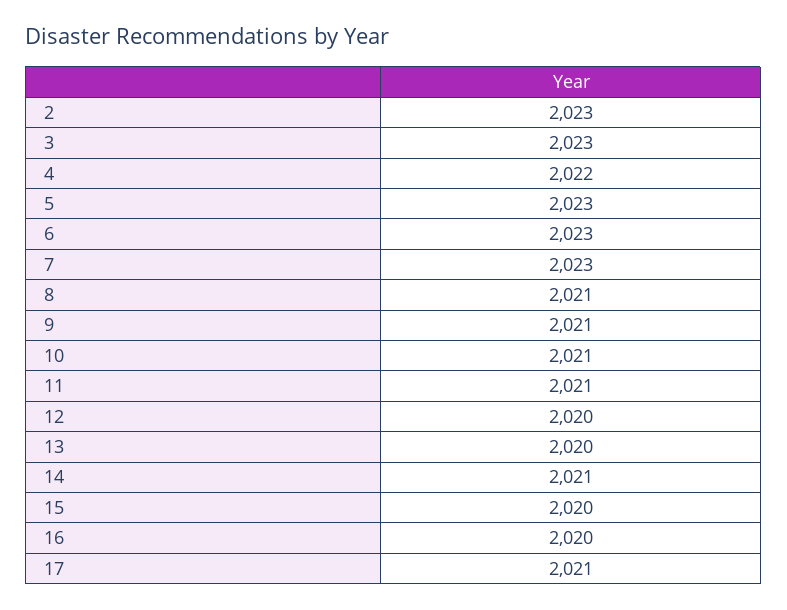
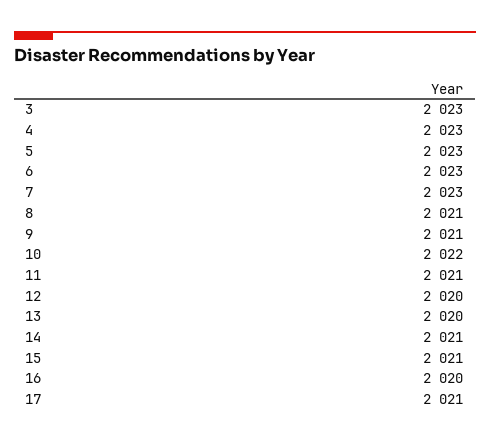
  {
-   "2": 2023,
    "3": 2023,
-   "4": 2022,
+   "4": 2023,
    "5": 2023,
    "6": 2023,
    "7": 2023,
    "8": 2021,
    "9": 2021,
-   "10": 2021,
+   "10": 2022,
    "11": 2021,
    "12": 2020,
    "13": 2020,
    "14": 2021,
-   "15": 2020,
+   "15": 2021,
    "16": 2020,
    "17": 2021
  }

